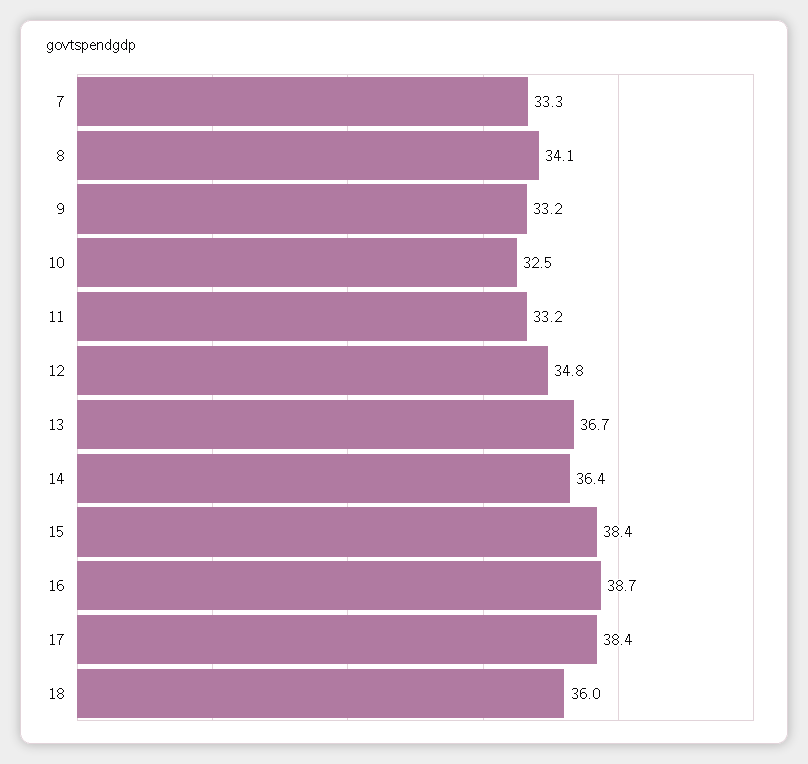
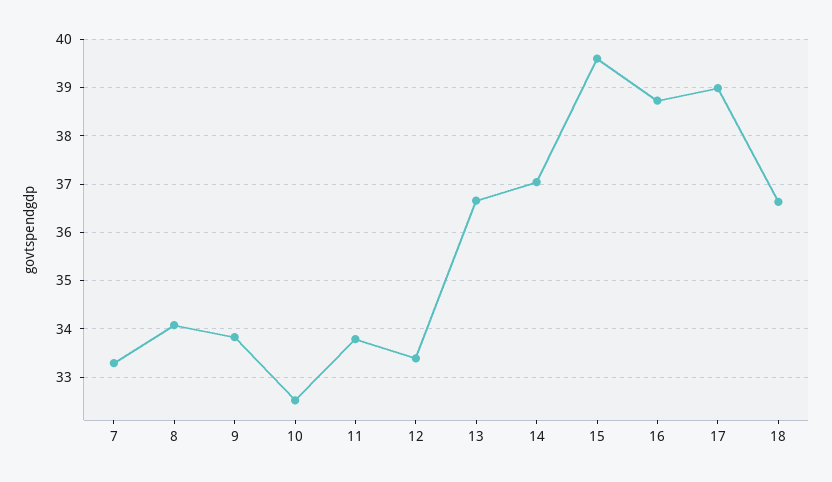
  {
    "7": 33.3,
    "8": 34.1,
-   "9": 33.2,
+   "9": 33.8,
    "10": 32.5,
-   "11": 33.2,
+   "11": 33.8,
-   "12": 34.8,
+   "12": 33.4,
    "13": 36.7,
-   "14": 36.4,
+   "14": 37,
-   "15": 38.4,
+   "15": 39.6,
    "16": 38.7,
-   "17": 38.4,
+   "17": 39,
-   "18": 36
+   "18": 36.6
  }

